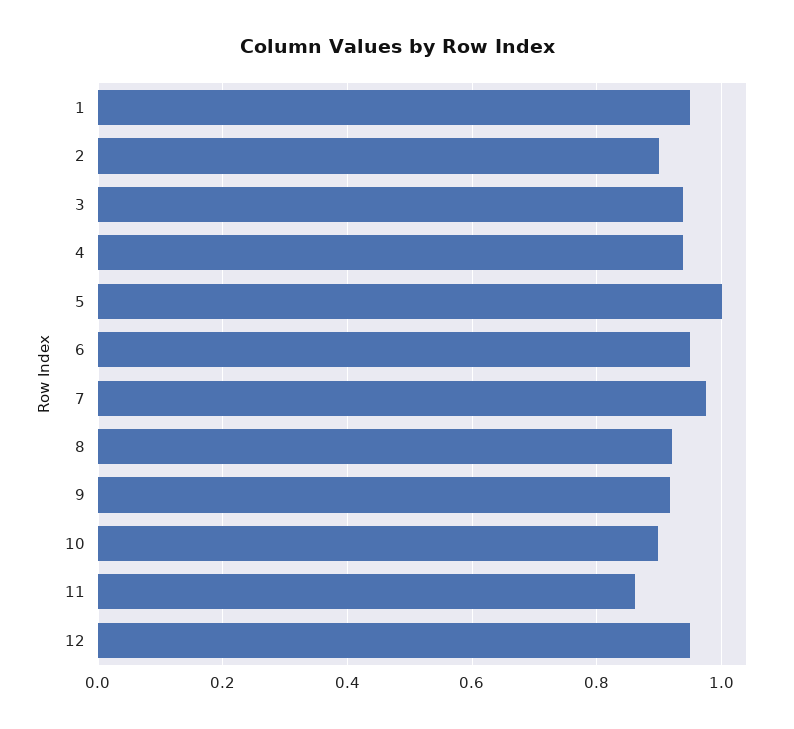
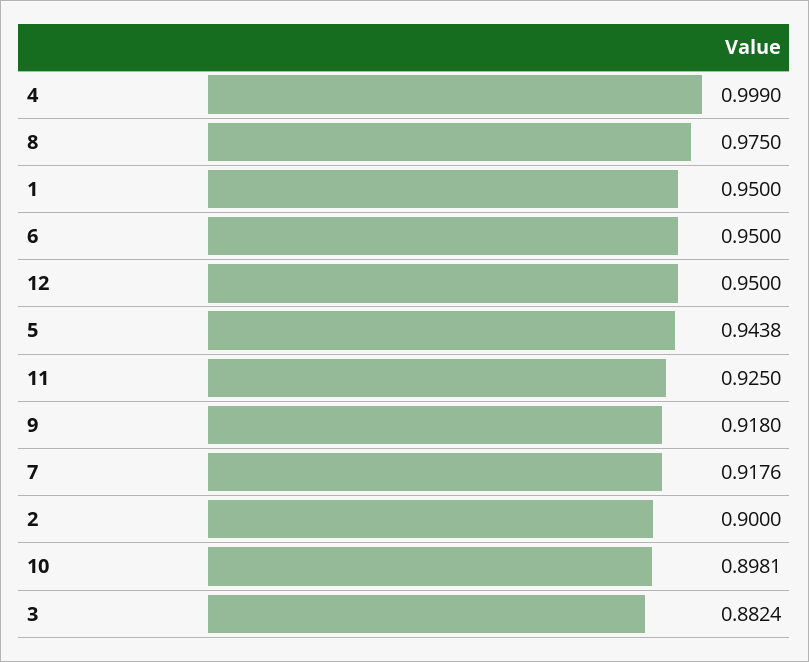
  {
    "1": 0.95,
    "2": 0.9,
-   "3": 0.94,
+   "3": 0.8824,
-   "4": 0.94,
+   "4": 0.999,
-   "5": 1,
+   "5": 0.9438,
    "6": 0.95,
-   "7": 0.98,
+   "7": 0.9176,
-   "8": 0.92,
+   "8": 0.975,
    "9": 0.918,
    "10": 0.8981,
-   "11": 0.86,
+   "11": 0.925,
    "12": 0.95
  }

